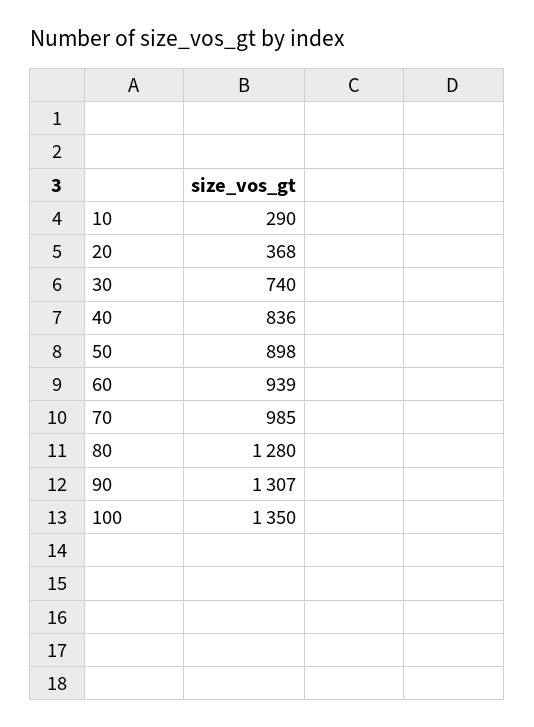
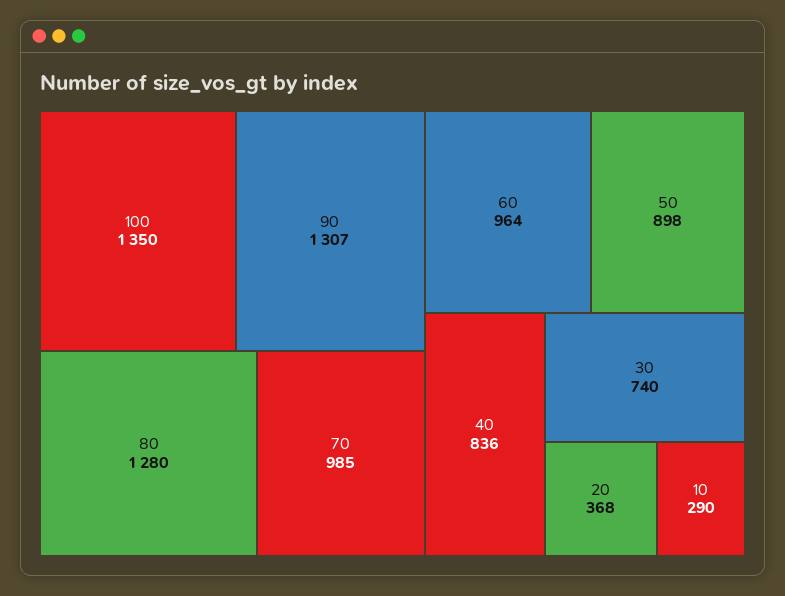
  {
    "10": 290,
    "20": 368,
    "30": 740,
    "40": 836,
    "50": 898,
-   "60": 939,
+   "60": 964,
    "70": 985,
    "80": 1280,
    "90": 1307,
    "100": 1350
  }

